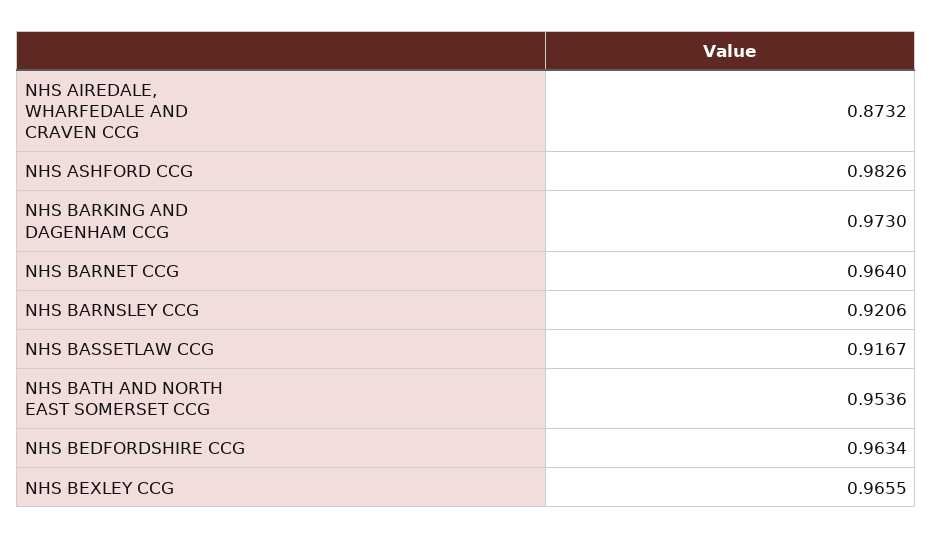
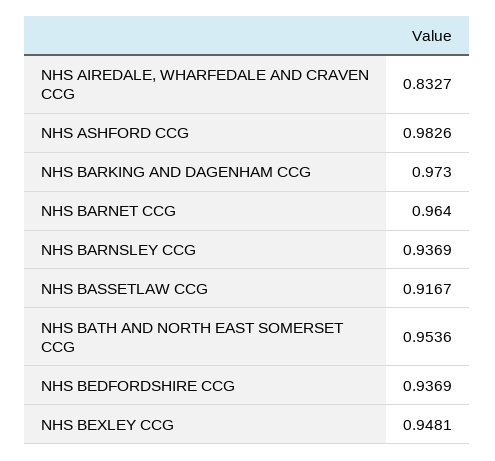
  {
-   "NHS AIREDALE, WHARFEDALE AND CRAVEN CCG": 0.8732,
+   "NHS AIREDALE, WHARFEDALE AND CRAVEN CCG": 0.8327,
    "NHS ASHFORD CCG": 0.9826,
    "NHS BARKING AND DAGENHAM CCG": 0.973,
    "NHS BARNET CCG": 0.964,
-   "NHS BARNSLEY CCG": 0.9206,
+   "NHS BARNSLEY CCG": 0.9369,
    "NHS BASSETLAW CCG": 0.9167,
    "NHS BATH AND NORTH EAST SOMERSET CCG": 0.9536,
-   "NHS BEDFORDSHIRE CCG": 0.9634,
+   "NHS BEDFORDSHIRE CCG": 0.9369,
-   "NHS BEXLEY CCG": 0.9655
+   "NHS BEXLEY CCG": 0.9481
  }

